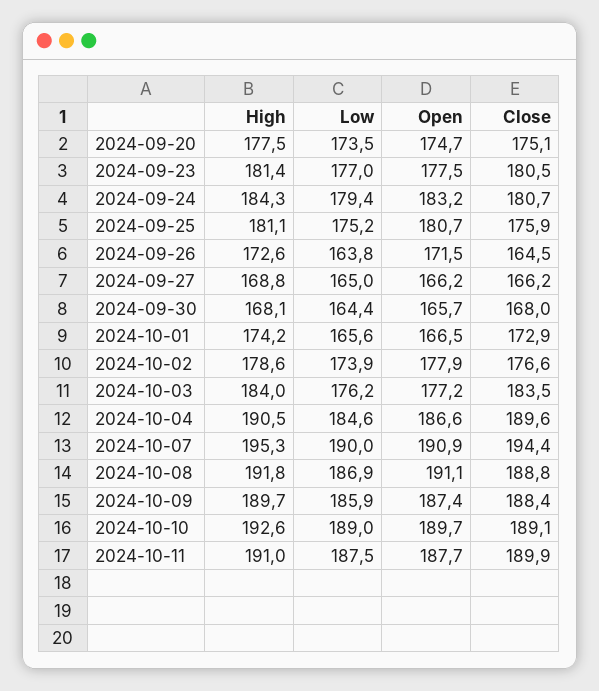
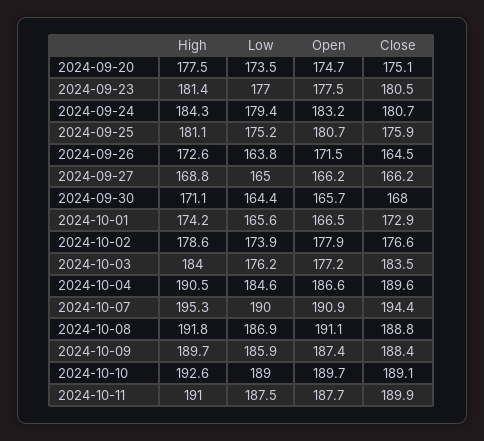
  {
    "High": {
      "2024-09-20": 177.5,
      "2024-09-23": 181.4,
      "2024-09-24": 184.3,
      "2024-09-25": 181.1,
      "2024-09-26": 172.6,
      "2024-09-27": 168.8,
-     "2024-09-30": 168.1,
+     "2024-09-30": 171.1,
      "2024-10-01": 174.2,
      "2024-10-02": 178.6,
      "2024-10-03": 184,
      "2024-10-04": 190.5,
      "2024-10-07": 195.3,
      "2024-10-08": 191.8,
      "2024-10-09": 189.7,
      "2024-10-10": 192.6,
      "2024-10-11": 191
    },
    "Low": {
      "2024-09-20": 173.5,
      "2024-09-23": 177,
      "2024-09-24": 179.4,
      "2024-09-25": 175.2,
      "2024-09-26": 163.8,
      "2024-09-27": 165,
      "2024-09-30": 164.4,
      "2024-10-01": 165.6,
      "2024-10-02": 173.9,
      "2024-10-03": 176.2,
      "2024-10-04": 184.6,
      "2024-10-07": 190,
      "2024-10-08": 186.9,
      "2024-10-09": 185.9,
      "2024-10-10": 189,
      "2024-10-11": 187.5
    },
    "Open": {
      "2024-09-20": 174.7,
      "2024-09-23": 177.5,
      "2024-09-24": 183.2,
      "2024-09-25": 180.7,
      "2024-09-26": 171.5,
      "2024-09-27": 166.2,
      "2024-09-30": 165.7,
      "2024-10-01": 166.5,
      "2024-10-02": 177.9,
      "2024-10-03": 177.2,
      "2024-10-04": 186.6,
      "2024-10-07": 190.9,
      "2024-10-08": 191.1,
      "2024-10-09": 187.4,
      "2024-10-10": 189.7,
      "2024-10-11": 187.7
    },
    "Close": {
      "2024-09-20": 175.1,
      "2024-09-23": 180.5,
      "2024-09-24": 180.7,
      "2024-09-25": 175.9,
      "2024-09-26": 164.5,
      "2024-09-27": 166.2,
      "2024-09-30": 168,
      "2024-10-01": 172.9,
      "2024-10-02": 176.6,
      "2024-10-03": 183.5,
      "2024-10-04": 189.6,
      "2024-10-07": 194.4,
      "2024-10-08": 188.8,
      "2024-10-09": 188.4,
      "2024-10-10": 189.1,
      "2024-10-11": 189.9
    }
  }

